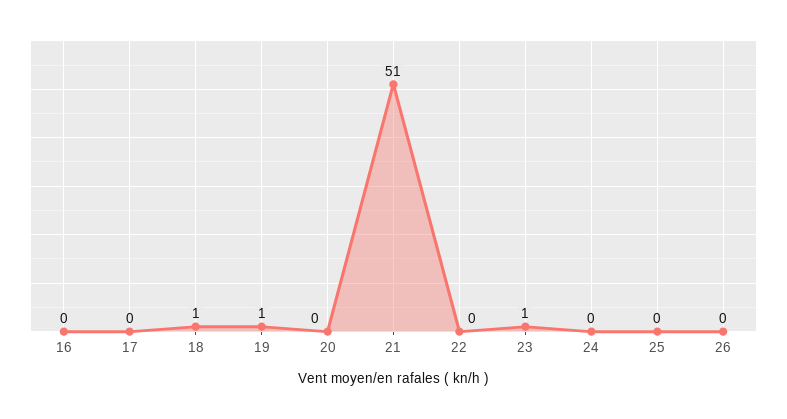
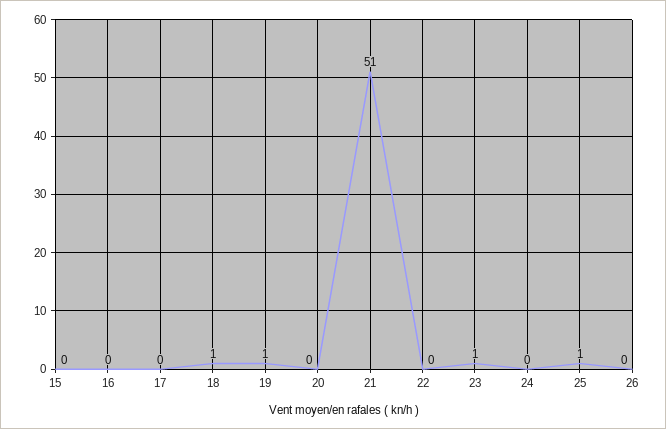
  {
    "16": 0,
    "17": 0,
    "18": 1,
    "19": 1,
    "20": 0,
    "21": 51,
    "22": 0,
    "23": 1,
    "24": 0,
-   "25": 0,
+   "25": 1,
-   "26": 0
+   "26": 0,
+   "15": 0
  }

